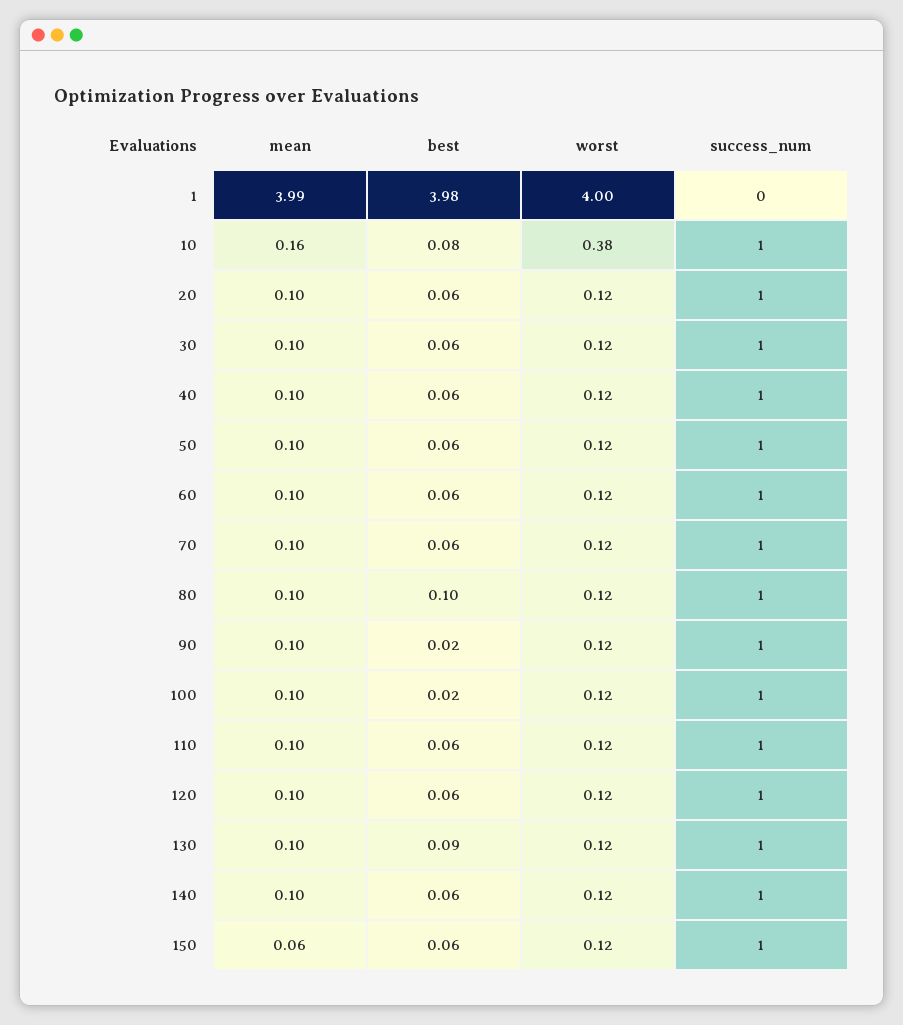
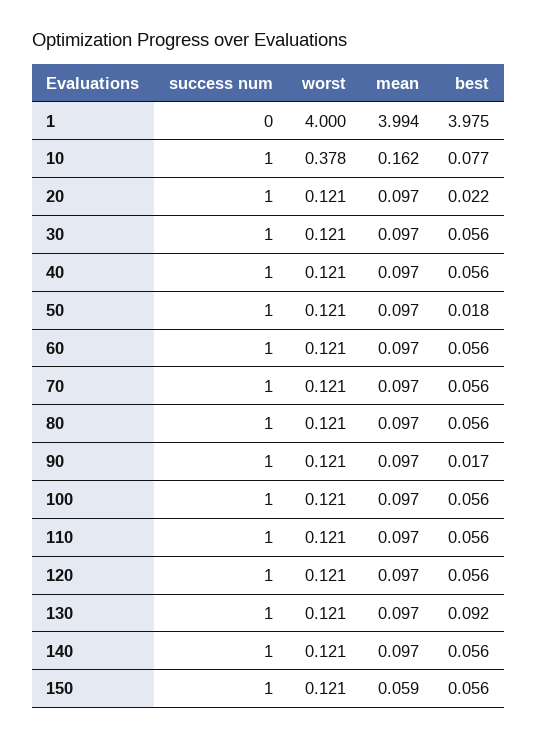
  {
    "mean": {
      "1": 3.994,
      "10": 0.162,
      "20": 0.097,
      "30": 0.097,
      "40": 0.097,
      "50": 0.097,
      "60": 0.097,
      "70": 0.097,
      "80": 0.097,
      "90": 0.097,
      "100": 0.097,
      "110": 0.097,
      "120": 0.097,
      "130": 0.097,
      "140": 0.097,
      "150": 0.059
    },
    "best": {
      "1": 3.975,
      "10": 0.077,
-     "20": 0.06,
+     "20": 0.022,
      "30": 0.056,
      "40": 0.056,
-     "50": 0.06,
+     "50": 0.018,
      "60": 0.056,
      "70": 0.056,
-     "80": 0.1,
+     "80": 0.056,
      "90": 0.017,
-     "100": 0.02,
+     "100": 0.056,
      "110": 0.056,
      "120": 0.056,
      "130": 0.092,
      "140": 0.056,
      "150": 0.056
    },
    "worst": {
      "1": 4,
      "10": 0.378,
      "20": 0.121,
      "30": 0.121,
      "40": 0.121,
      "50": 0.121,
      "60": 0.121,
      "70": 0.121,
      "80": 0.121,
      "90": 0.121,
      "100": 0.121,
      "110": 0.121,
      "120": 0.121,
      "130": 0.121,
      "140": 0.121,
      "150": 0.121
    },
    "success_num": {
      "1": 0,
      "10": 1,
      "20": 1,
      "30": 1,
      "40": 1,
      "50": 1,
      "60": 1,
      "70": 1,
      "80": 1,
      "90": 1,
      "100": 1,
      "110": 1,
      "120": 1,
      "130": 1,
      "140": 1,
      "150": 1
    }
  }

